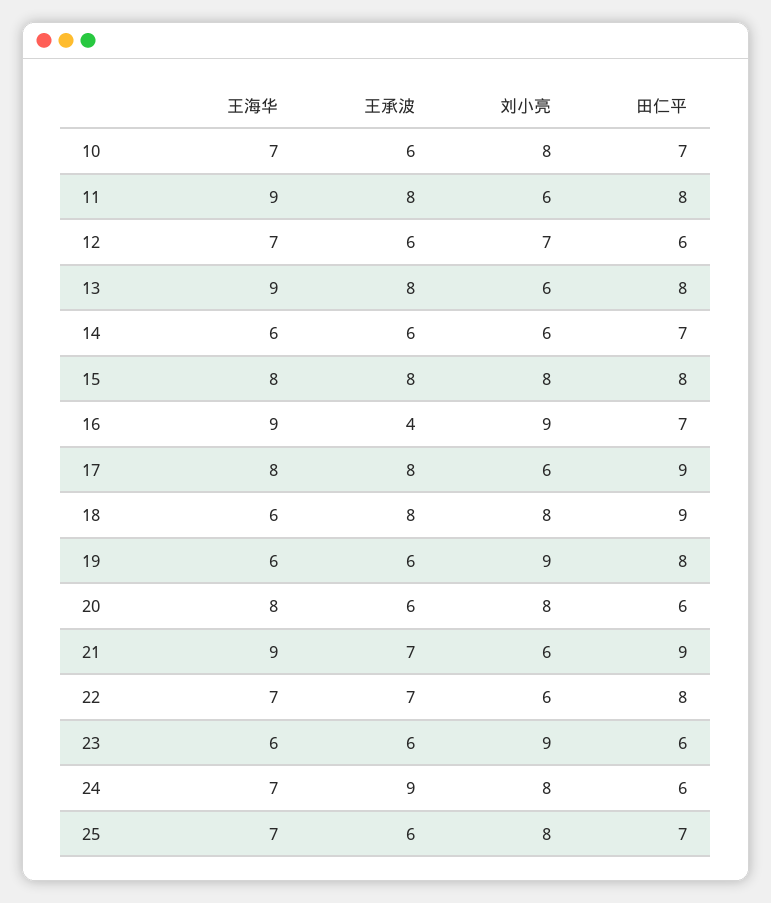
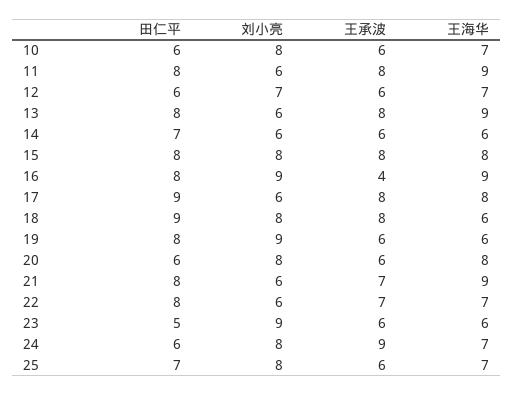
  {
    "王海华": {
      "10": 7,
      "11": 9,
      "12": 7,
      "13": 9,
      "14": 6,
      "15": 8,
      "16": 9,
      "17": 8,
      "18": 6,
      "19": 6,
      "20": 8,
      "21": 9,
      "22": 7,
      "23": 6,
      "24": 7,
      "25": 7
    },
    "王承波": {
      "10": 6,
      "11": 8,
      "12": 6,
      "13": 8,
      "14": 6,
      "15": 8,
      "16": 4,
      "17": 8,
      "18": 8,
      "19": 6,
      "20": 6,
      "21": 7,
      "22": 7,
      "23": 6,
      "24": 9,
      "25": 6
    },
    "刘小亮": {
      "10": 8,
      "11": 6,
      "12": 7,
      "13": 6,
      "14": 6,
      "15": 8,
      "16": 9,
      "17": 6,
      "18": 8,
      "19": 9,
      "20": 8,
      "21": 6,
      "22": 6,
      "23": 9,
      "24": 8,
      "25": 8
    },
    "田仁平": {
-     "10": 7,
+     "10": 6,
      "11": 8,
      "12": 6,
      "13": 8,
      "14": 7,
      "15": 8,
-     "16": 7,
+     "16": 8,
      "17": 9,
      "18": 9,
      "19": 8,
      "20": 6,
-     "21": 9,
+     "21": 8,
      "22": 8,
-     "23": 6,
+     "23": 5,
      "24": 6,
      "25": 7
    }
  }

